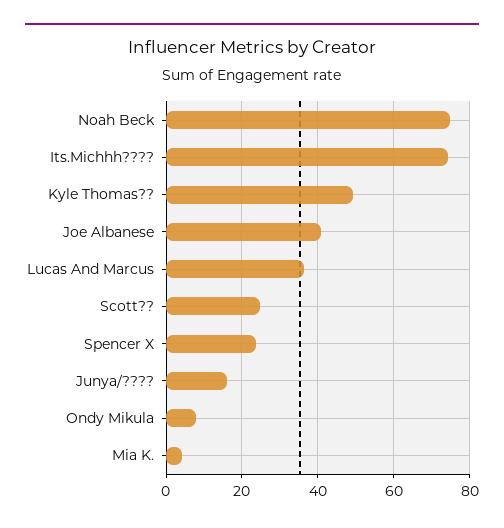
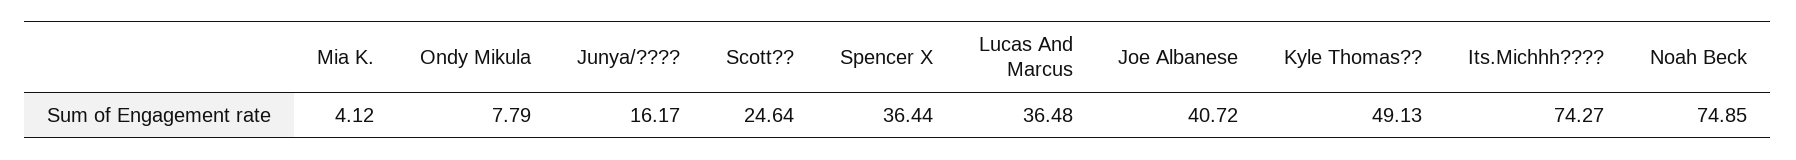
  {
    "Noah Beck": 74.85,
    "Its.Michhh????": 74.27,
    "Kyle Thomas??": 49.13,
    "Joe Albanese": 40.72,
    "Lucas And Marcus": 36.48,
    "Scott??": 24.64,
-   "Spencer X": 24,
+   "Spencer X": 36.44,
    "Junya/????": 16.17,
    "Ondy Mikula": 7.79,
    "Mia K.": 4.12
  }

